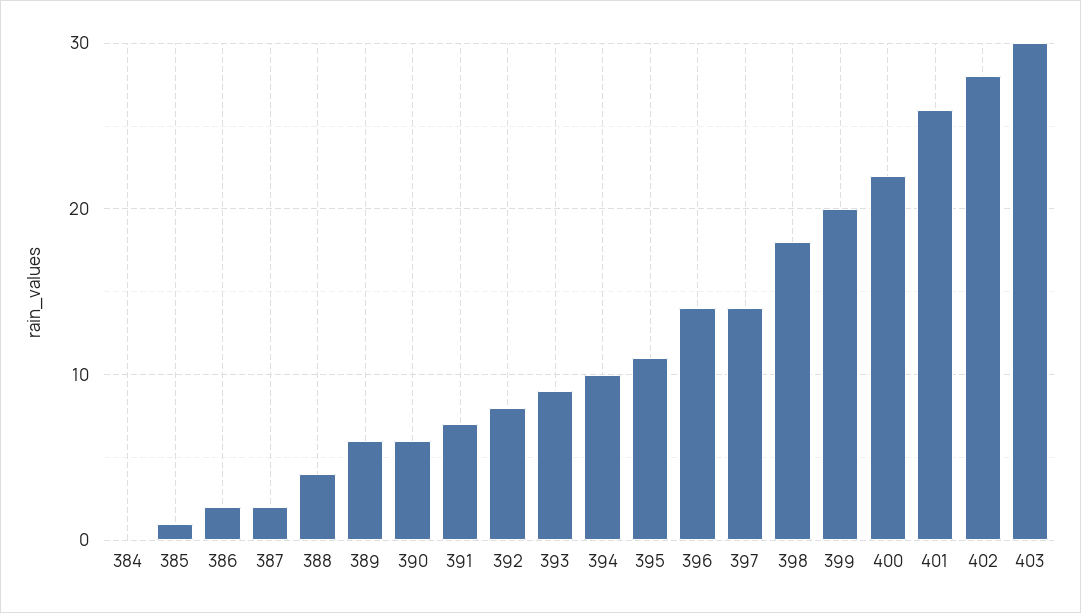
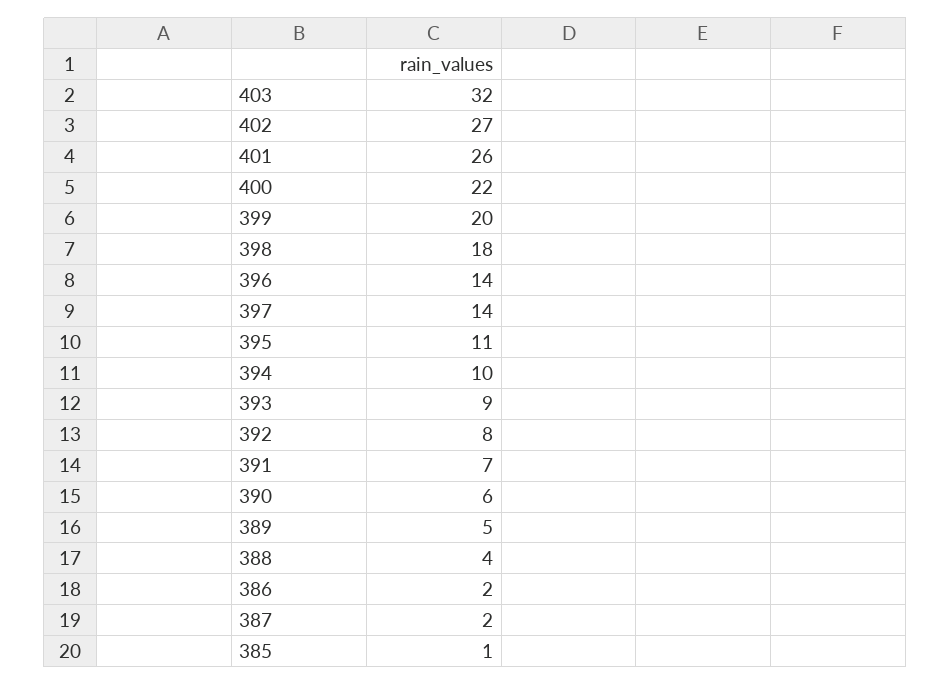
  {
-   "384": 0,
    "385": 1,
    "386": 2,
    "387": 2,
    "388": 4,
-   "389": 6,
+   "389": 5,
    "390": 6,
    "391": 7,
    "392": 8,
    "393": 9,
    "394": 10,
    "395": 11,
    "396": 14,
    "397": 14,
    "398": 18,
    "399": 20,
    "400": 22,
    "401": 26,
-   "402": 28,
+   "402": 27,
-   "403": 30
+   "403": 32
  }

